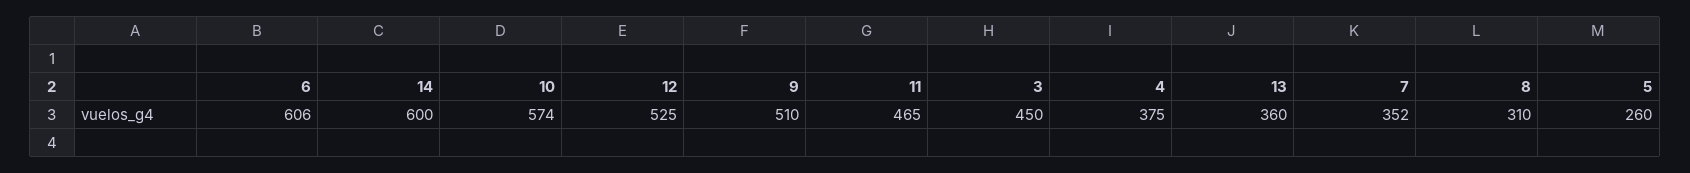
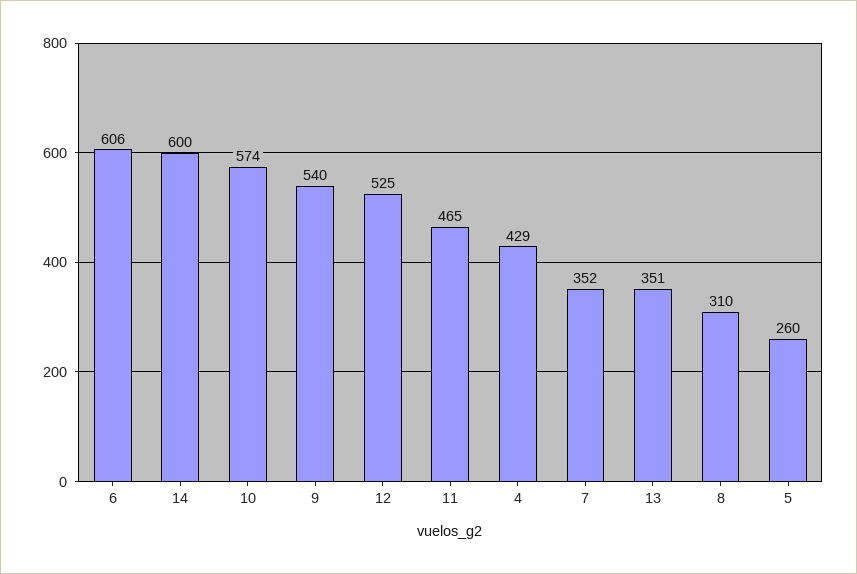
  {
    "6": 606,
    "14": 600,
    "10": 574,
    "12": 525,
-   "9": 510,
+   "9": 540,
    "11": 465,
-   "3": 450,
-   "4": 375,
+   "4": 429,
-   "13": 360,
+   "13": 351,
    "7": 352,
    "8": 310,
    "5": 260
  }

